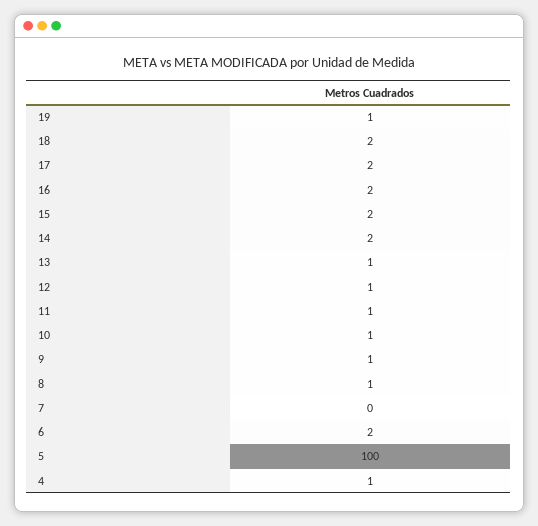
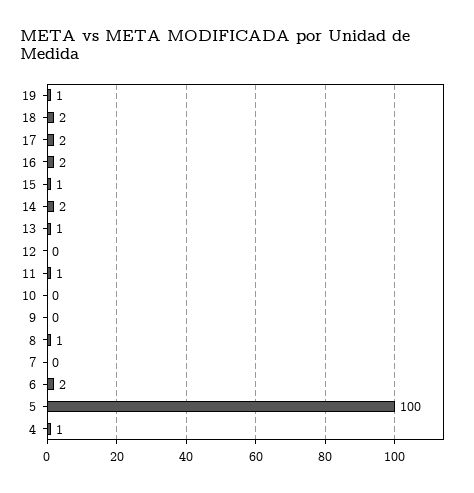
  {
    "19": 1,
    "18": 2,
    "17": 2,
    "16": 2,
-   "15": 2,
+   "15": 1,
    "14": 2,
    "13": 1,
-   "12": 1,
+   "12": 0,
    "11": 1,
-   "10": 1,
+   "10": 0,
-   "9": 1,
+   "9": 0,
    "8": 1,
    "7": 0,
    "6": 2,
    "5": 100,
    "4": 1
  }

